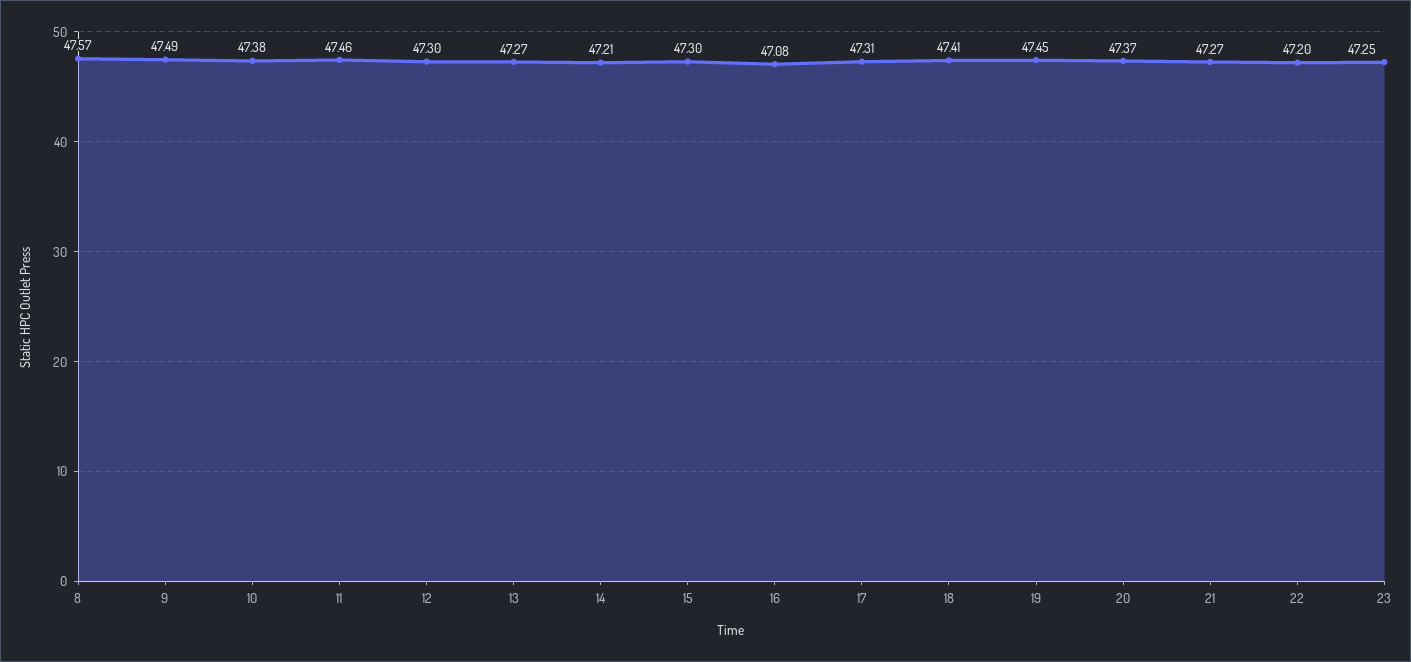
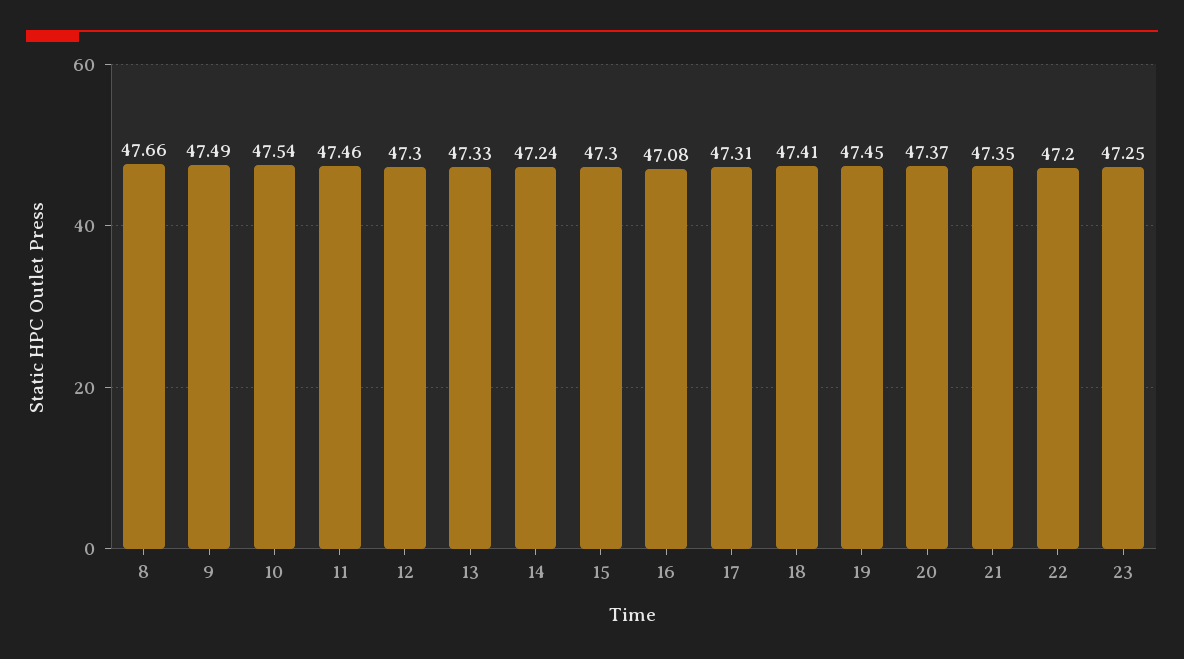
  {
-   "8": 47.57,
+   "8": 47.66,
    "9": 47.49,
-   "10": 47.38,
+   "10": 47.54,
    "11": 47.46,
    "12": 47.3,
-   "13": 47.27,
+   "13": 47.33,
-   "14": 47.21,
+   "14": 47.24,
    "15": 47.3,
    "16": 47.08,
    "17": 47.31,
    "18": 47.41,
    "19": 47.45,
    "20": 47.37,
-   "21": 47.27,
+   "21": 47.35,
    "22": 47.2,
    "23": 47.25
  }

